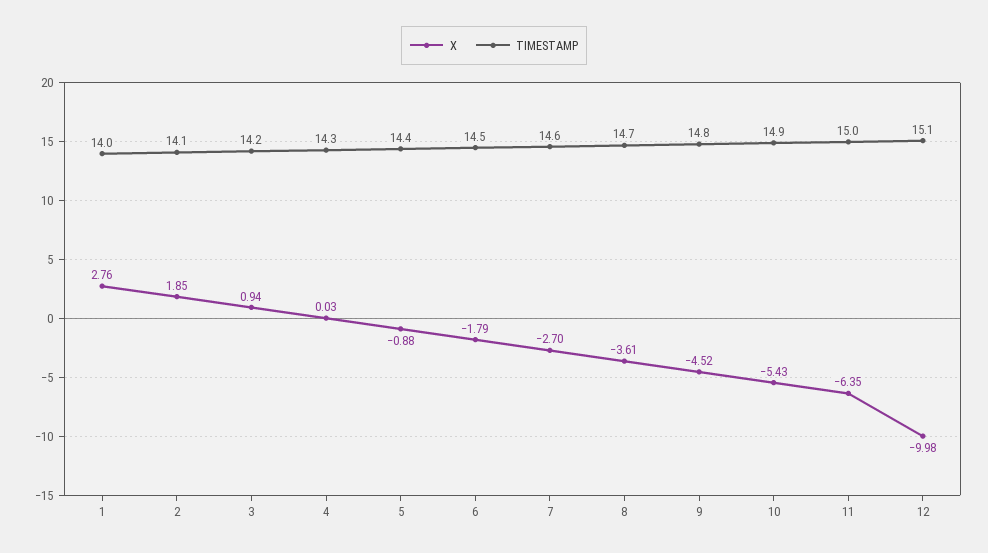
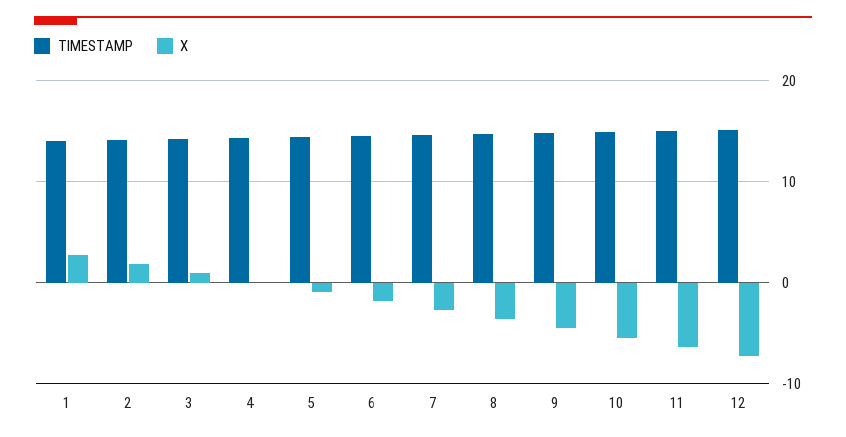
  {
    "X": {
      "1": 2.76,
      "2": 1.85,
      "3": 0.94,
      "4": 0.03,
      "5": -0.88,
      "6": -1.79,
      "7": -2.7,
      "8": -3.61,
      "9": -4.52,
      "10": -5.43,
      "11": -6.35,
-     "12": -9.98
+     "12": -7
    },
    "TIMESTAMP": {
      "1": 14,
      "2": 14.1,
      "3": 14.2,
      "4": 14.3,
      "5": 14.4,
      "6": 14.5,
      "7": 14.6,
      "8": 14.7,
      "9": 14.8,
      "10": 14.9,
      "11": 15,
      "12": 15.1
    }
  }

